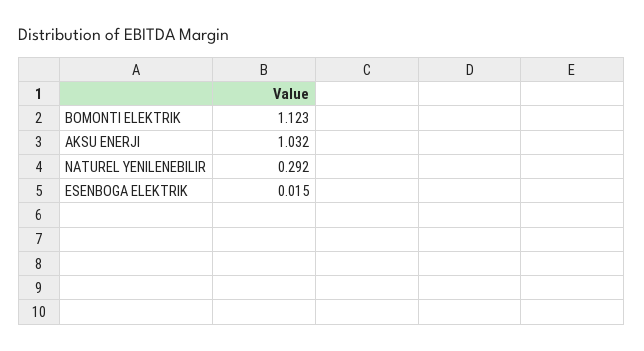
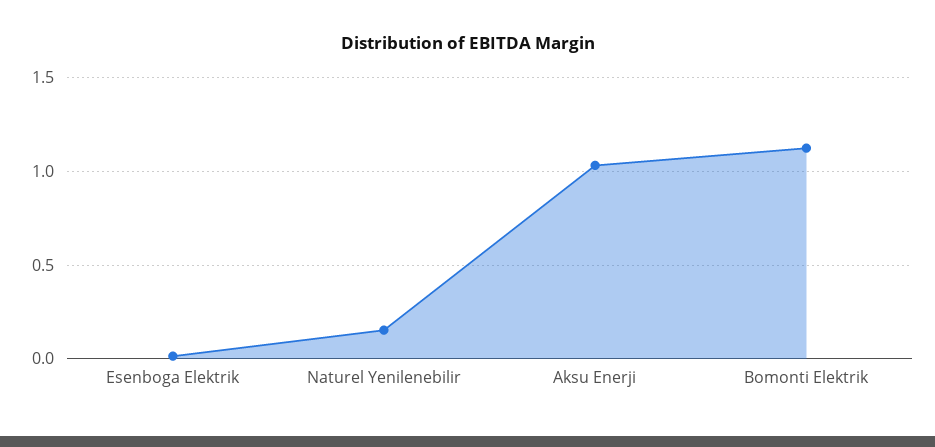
  {
    "BOMONTI ELEKTRIK": 1.123,
    "AKSU ENERJI": 1.032,
-   "NATUREL YENILENEBILIR": 0.292,
+   "NATUREL YENILENEBILIR": 0.15,
    "ESENBOGA ELEKTRIK": 0.015
  }

